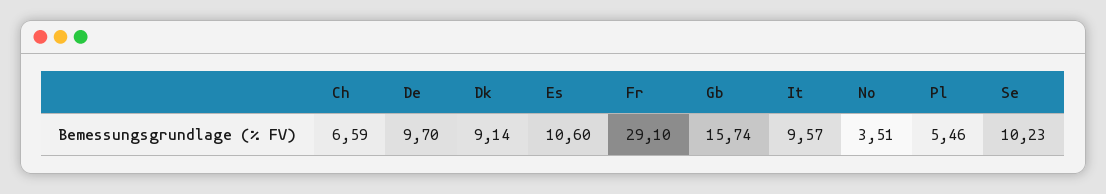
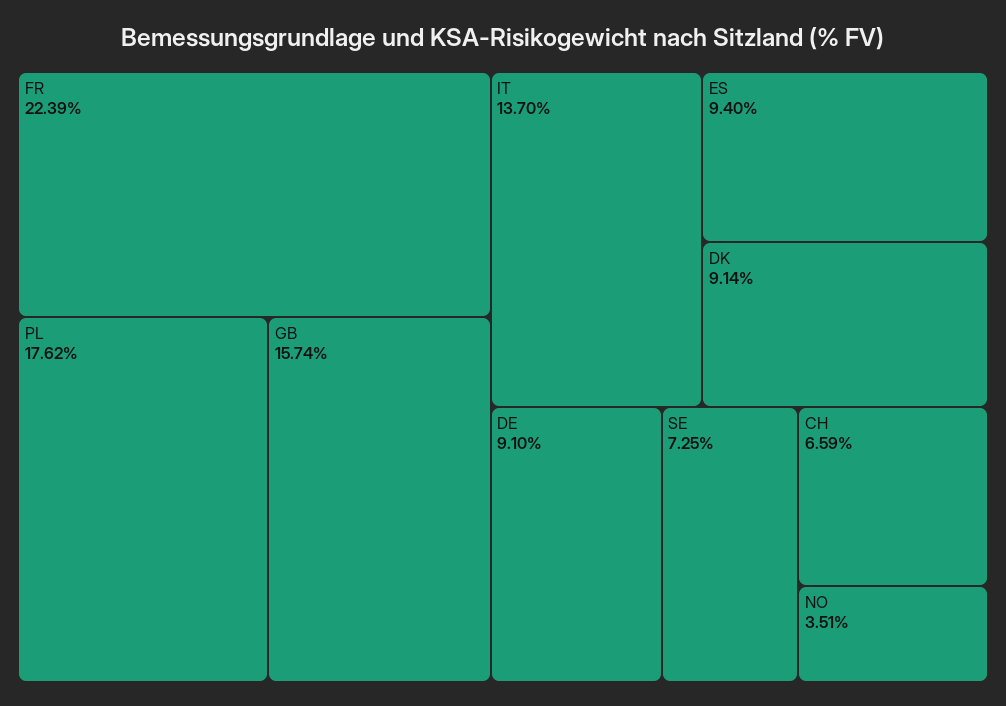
  {
    "Ch": 6.59,
-   "De": 9.7,
+   "De": 9.1,
    "Dk": 9.14,
-   "Es": 10.6,
+   "Es": 9.4,
-   "Fr": 29.1,
+   "Fr": 22.39,
    "Gb": 15.74,
-   "It": 9.57,
+   "It": 13.7,
    "No": 3.51,
-   "Pl": 5.46,
+   "Pl": 17.62,
-   "Se": 10.23
+   "Se": 7.25
  }

